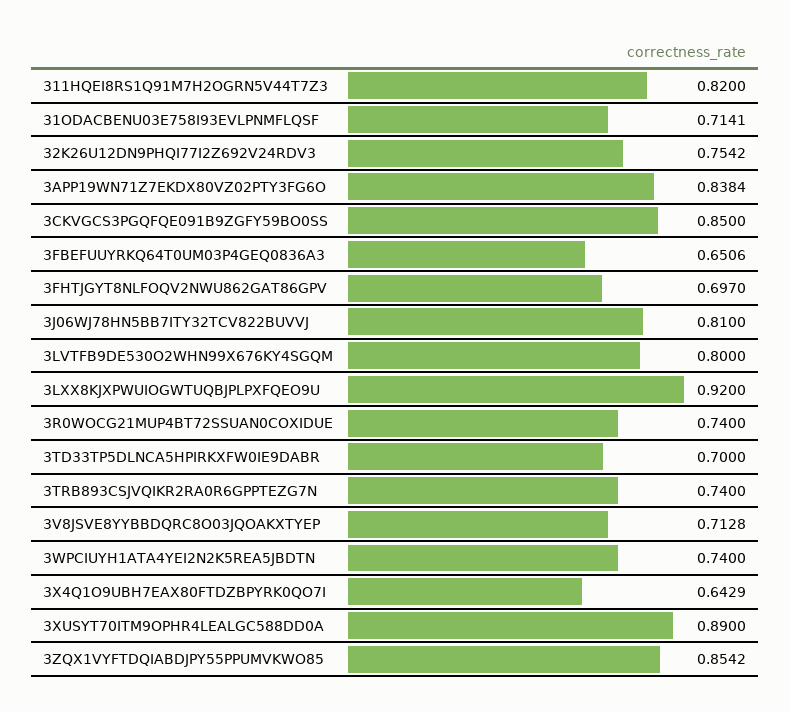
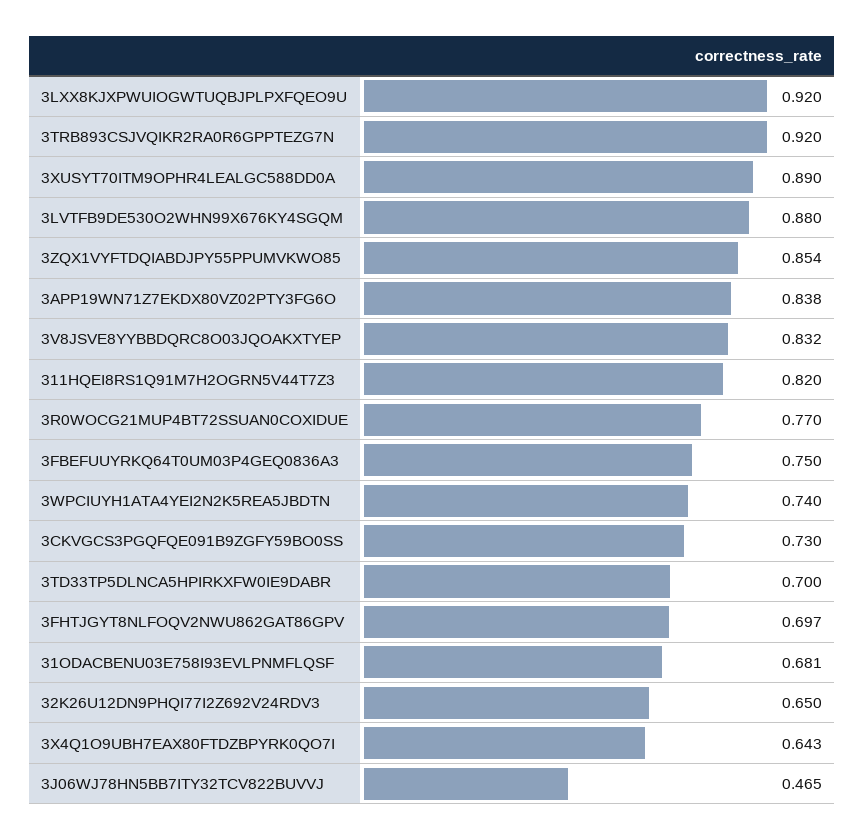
  {
    "311HQEI8RS1Q91M7H2OGRN5V44T7Z3": 0.82,
-   "31ODACBENU03E758I93EVLPNMFLQSF": 0.7141,
+   "31ODACBENU03E758I93EVLPNMFLQSF": 0.681,
-   "32K26U12DN9PHQI77I2Z692V24RDV3": 0.7542,
+   "32K26U12DN9PHQI77I2Z692V24RDV3": 0.65,
    "3APP19WN71Z7EKDX80VZ02PTY3FG6O": 0.8384,
-   "3CKVGCS3PGQFQE091B9ZGFY59BO0SS": 0.85,
+   "3CKVGCS3PGQFQE091B9ZGFY59BO0SS": 0.73,
-   "3FBEFUUYRKQ64T0UM03P4GEQ0836A3": 0.6506,
+   "3FBEFUUYRKQ64T0UM03P4GEQ0836A3": 0.75,
    "3FHTJGYT8NLFOQV2NWU862GAT86GPV": 0.697,
-   "3J06WJ78HN5BB7ITY32TCV822BUVVJ": 0.81,
+   "3J06WJ78HN5BB7ITY32TCV822BUVVJ": 0.465,
-   "3LVTFB9DE530O2WHN99X676KY4SGQM": 0.8,
+   "3LVTFB9DE530O2WHN99X676KY4SGQM": 0.88,
    "3LXX8KJXPWUIOGWTUQBJPLPXFQEO9U": 0.92,
-   "3R0WOCG21MUP4BT72SSUAN0COXIDUE": 0.74,
+   "3R0WOCG21MUP4BT72SSUAN0COXIDUE": 0.77,
    "3TD33TP5DLNCA5HPIRKXFW0IE9DABR": 0.7,
-   "3TRB893CSJVQIKR2RA0R6GPPTEZG7N": 0.74,
+   "3TRB893CSJVQIKR2RA0R6GPPTEZG7N": 0.92,
-   "3V8JSVE8YYBBDQRC8O03JQOAKXTYEP": 0.7128,
+   "3V8JSVE8YYBBDQRC8O03JQOAKXTYEP": 0.832,
    "3WPCIUYH1ATA4YEI2N2K5REA5JBDTN": 0.74,
    "3X4Q1O9UBH7EAX80FTDZBPYRK0QO7I": 0.6429,
    "3XUSYT70ITM9OPHR4LEALGC588DD0A": 0.89,
    "3ZQX1VYFTDQIABDJPY55PPUMVKWO85": 0.8542
  }

